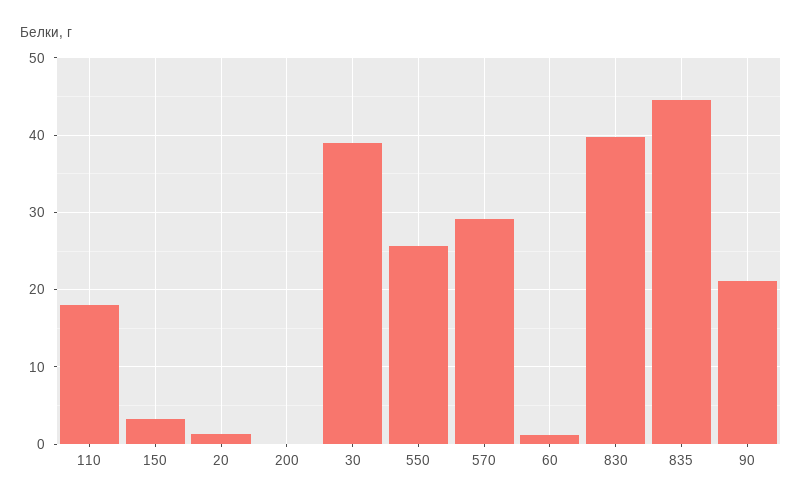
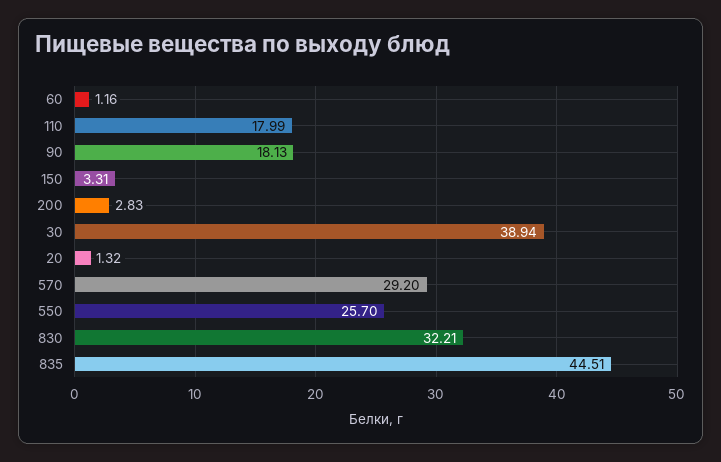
  {
    "110": 17.99,
    "150": 3.31,
    "20": 1.32,
-   "200": 0,
+   "200": 2.83,
    "30": 38.94,
    "550": 25.7,
    "570": 29.2,
    "60": 1.16,
-   "830": 40,
+   "830": 32.21,
    "835": 44.51,
-   "90": 21
+   "90": 18.13
  }

